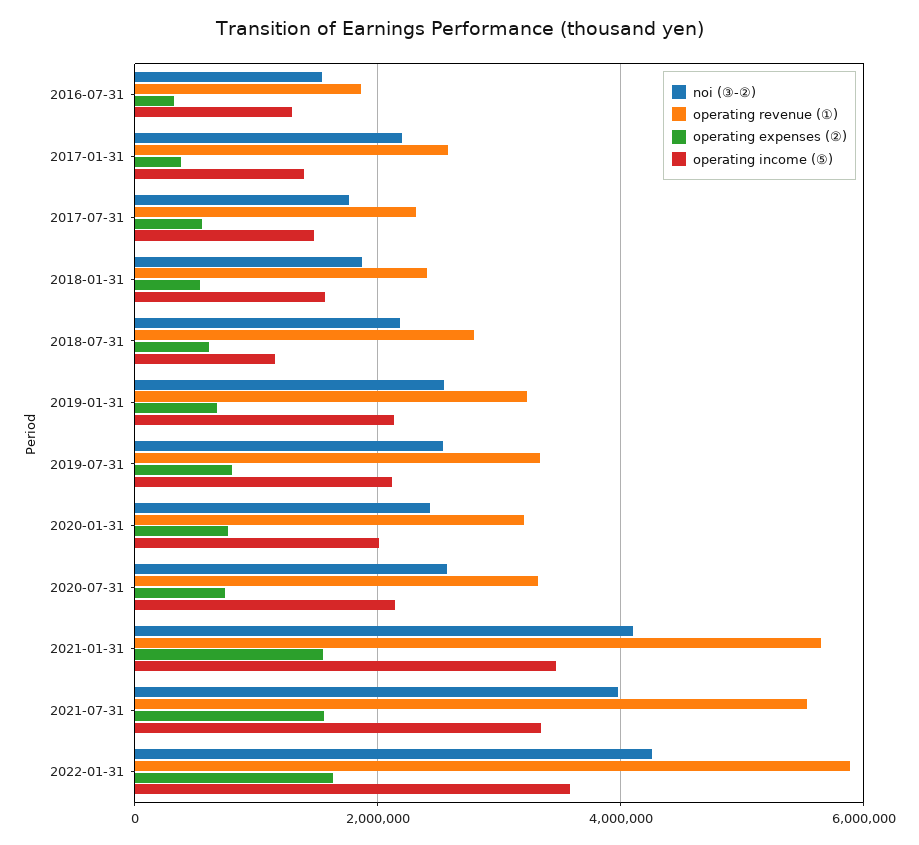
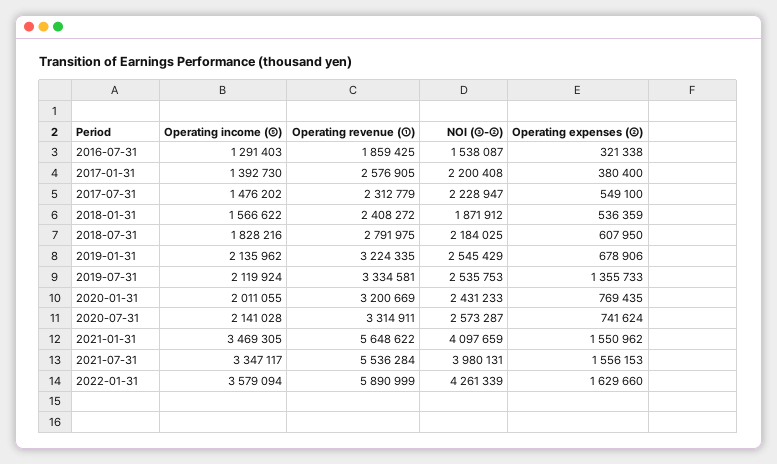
  {
    "noi (③-②)": {
      "2016-07-31": 1538087,
      "2017-01-31": 2200408,
-     "2017-07-31": 1800000,
+     "2017-07-31": 2228947,
      "2018-01-31": 1871912,
      "2018-07-31": 2184025,
      "2019-01-31": 2545429,
      "2019-07-31": 2535753,
      "2020-01-31": 2431233,
      "2020-07-31": 2573287,
      "2021-01-31": 4097659,
      "2021-07-31": 3980131,
      "2022-01-31": 4261339
    },
    "operating revenue (①)": {
      "2016-07-31": 1859425,
      "2017-01-31": 2576905,
      "2017-07-31": 2312779,
      "2018-01-31": 2408272,
      "2018-07-31": 2791975,
      "2019-01-31": 3224335,
      "2019-07-31": 3334581,
      "2020-01-31": 3200669,
      "2020-07-31": 3314911,
      "2021-01-31": 5648622,
      "2021-07-31": 5536284,
      "2022-01-31": 5890999
    },
    "operating expenses (②)": {
      "2016-07-31": 321338,
      "2017-01-31": 380400,
      "2017-07-31": 549100,
      "2018-01-31": 536359,
      "2018-07-31": 607950,
      "2019-01-31": 678906,
-     "2019-07-31": 800000,
+     "2019-07-31": 1355733,
      "2020-01-31": 769435,
      "2020-07-31": 741624,
      "2021-01-31": 1550962,
      "2021-07-31": 1556153,
      "2022-01-31": 1629660
    },
    "operating income (⑤)": {
      "2016-07-31": 1291403,
      "2017-01-31": 1392730,
      "2017-07-31": 1476202,
      "2018-01-31": 1566622,
-     "2018-07-31": 1200000,
+     "2018-07-31": 1828216,
      "2019-01-31": 2135962,
      "2019-07-31": 2119924,
      "2020-01-31": 2011055,
      "2020-07-31": 2141028,
      "2021-01-31": 3469305,
      "2021-07-31": 3347117,
      "2022-01-31": 3579094
    }
  }

